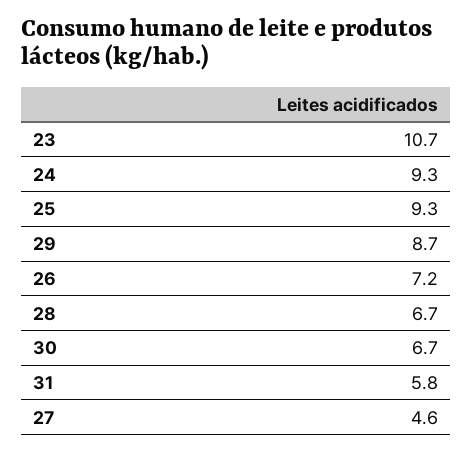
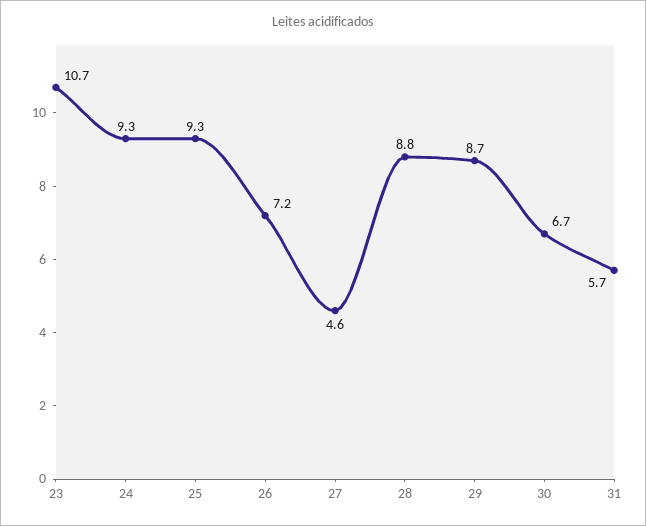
  {
    "23": 10.7,
    "24": 9.3,
    "25": 9.3,
    "29": 8.7,
    "26": 7.2,
-   "28": 6.7,
+   "28": 8.8,
    "30": 6.7,
-   "31": 5.8,
+   "31": 5.7,
    "27": 4.6
  }

